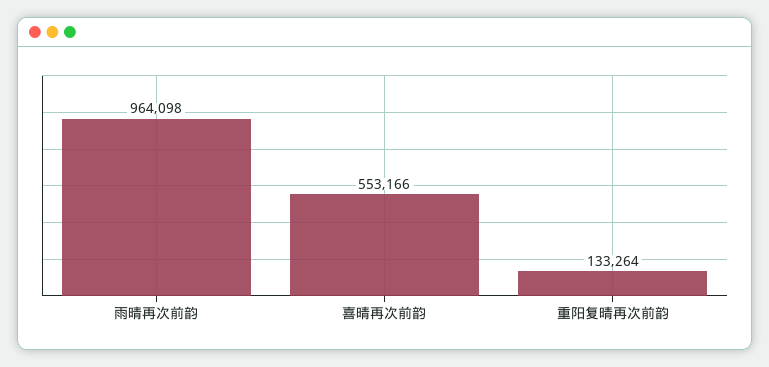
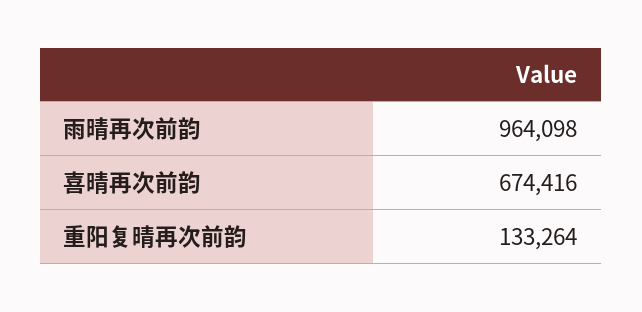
  {
    "雨晴再次前韵": 964098,
-   "喜晴再次前韵": 553166,
+   "喜晴再次前韵": 674416,
    "重阳复晴再次前韵": 133264
  }

